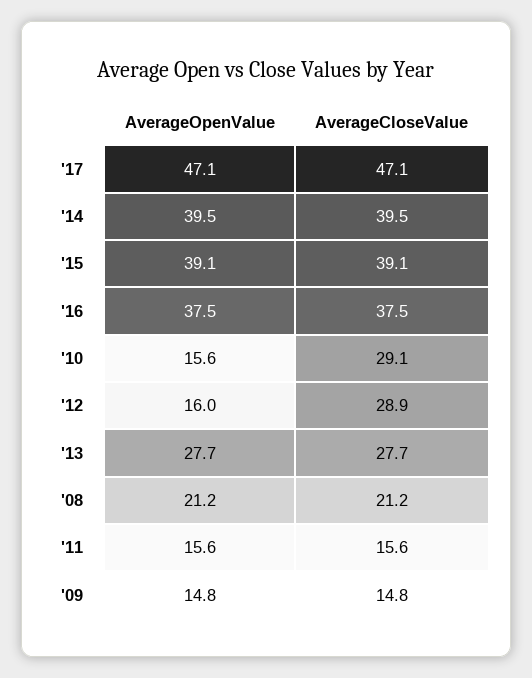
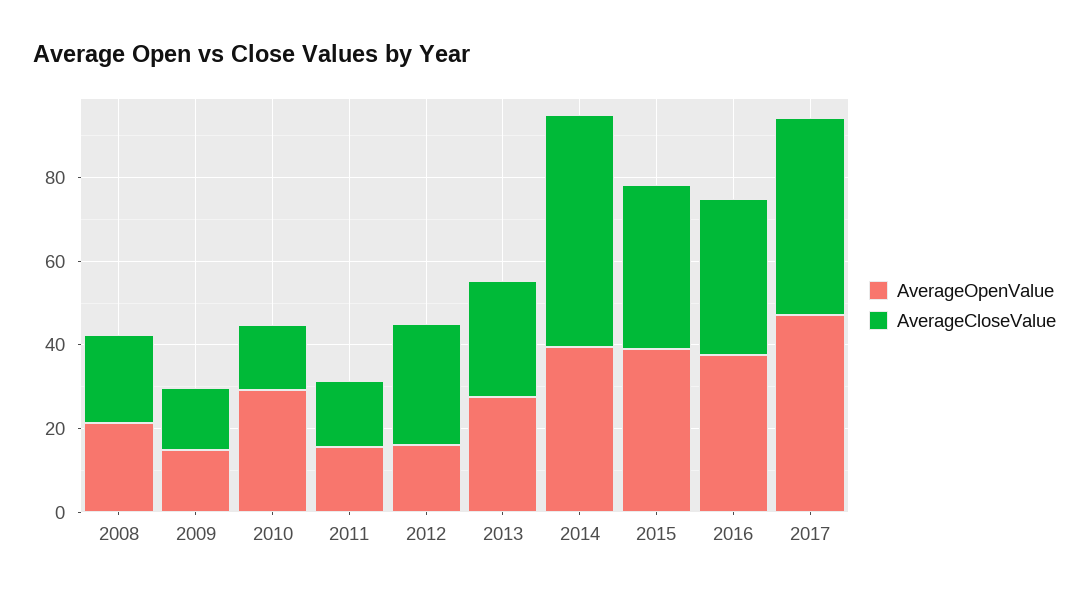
  {
    "AverageOpenValue": {
      "'17": 47.1,
      "'14": 39.5,
      "'15": 39.1,
      "'16": 37.5,
-     "'10": 15.6,
+     "'10": 30,
      "'12": 16,
      "'13": 27.7,
      "'08": 21.2,
      "'11": 15.6,
      "'09": 14.8
    },
    "AverageCloseValue": {
      "'17": 47.1,
-     "'14": 39.5,
+     "'14": 55,
      "'15": 39.1,
      "'16": 37.5,
-     "'10": 29.1,
+     "'10": 15,
      "'12": 28.9,
      "'13": 27.7,
      "'08": 21.2,
      "'11": 15.6,
      "'09": 14.8
    }
  }

